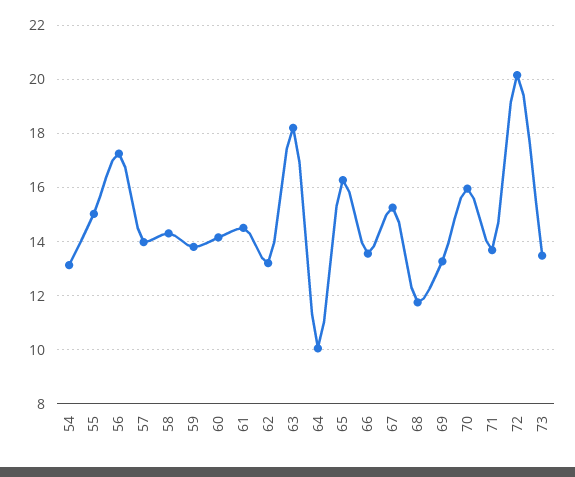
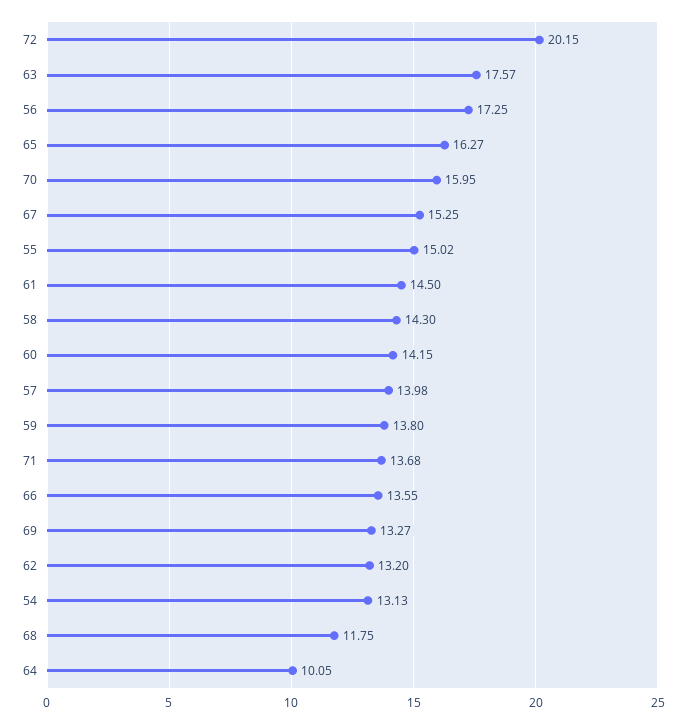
  {
    "54": 13.13,
    "55": 15.02,
    "56": 17.25,
    "57": 13.98,
    "58": 14.3,
    "59": 13.8,
    "60": 14.15,
    "61": 14.5,
    "62": 13.2,
-   "63": 18.25,
+   "63": 17.57,
    "64": 10.05,
    "65": 16.27,
    "66": 13.55,
    "67": 15.25,
    "68": 11.75,
    "69": 13.27,
    "70": 15.95,
    "71": 13.68,
-   "72": 20.15,
+   "72": 20.15
-   "73": 13.5
  }

